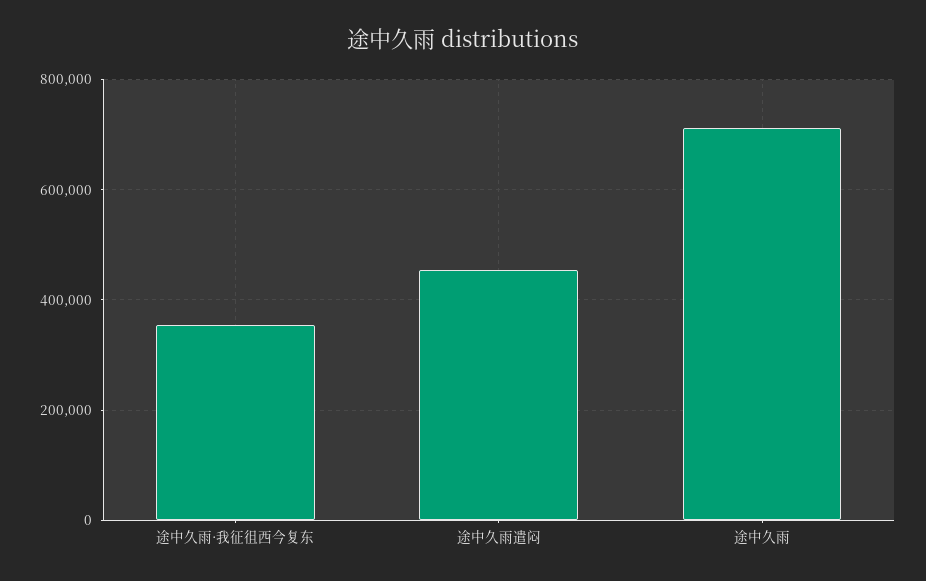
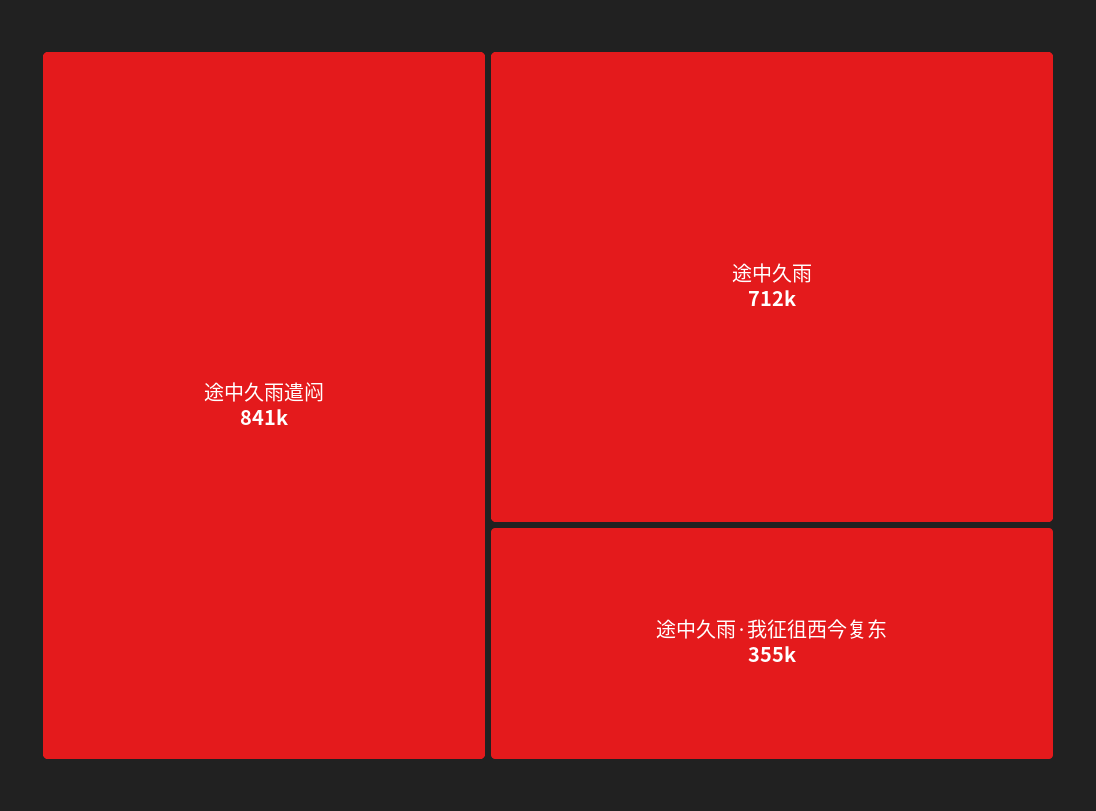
  {
    "途中久雨·我征徂西今复东": 355000,
-   "途中久雨遣闷": 460000,
+   "途中久雨遣闷": 841000,
    "途中久雨": 712000
  }

